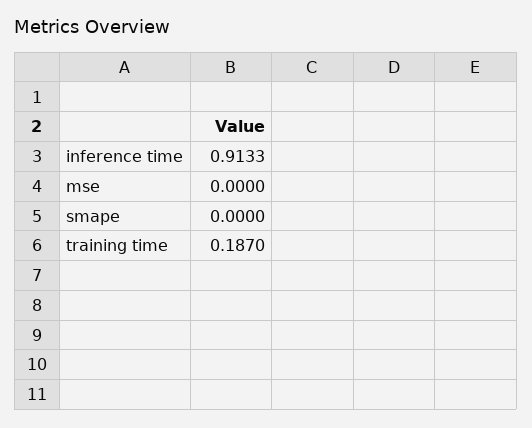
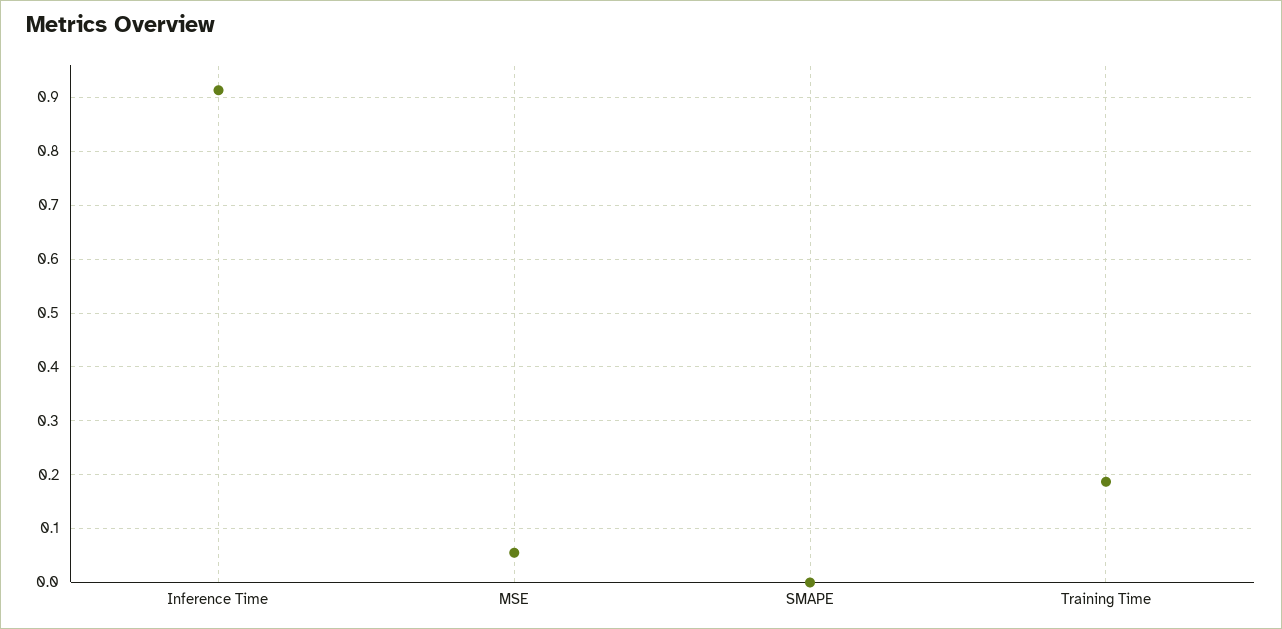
  {
    "inference time": 0.9133,
-   "mse": 0,
+   "mse": 0.06,
    "smape": 0,
    "training time": 0.187
  }

